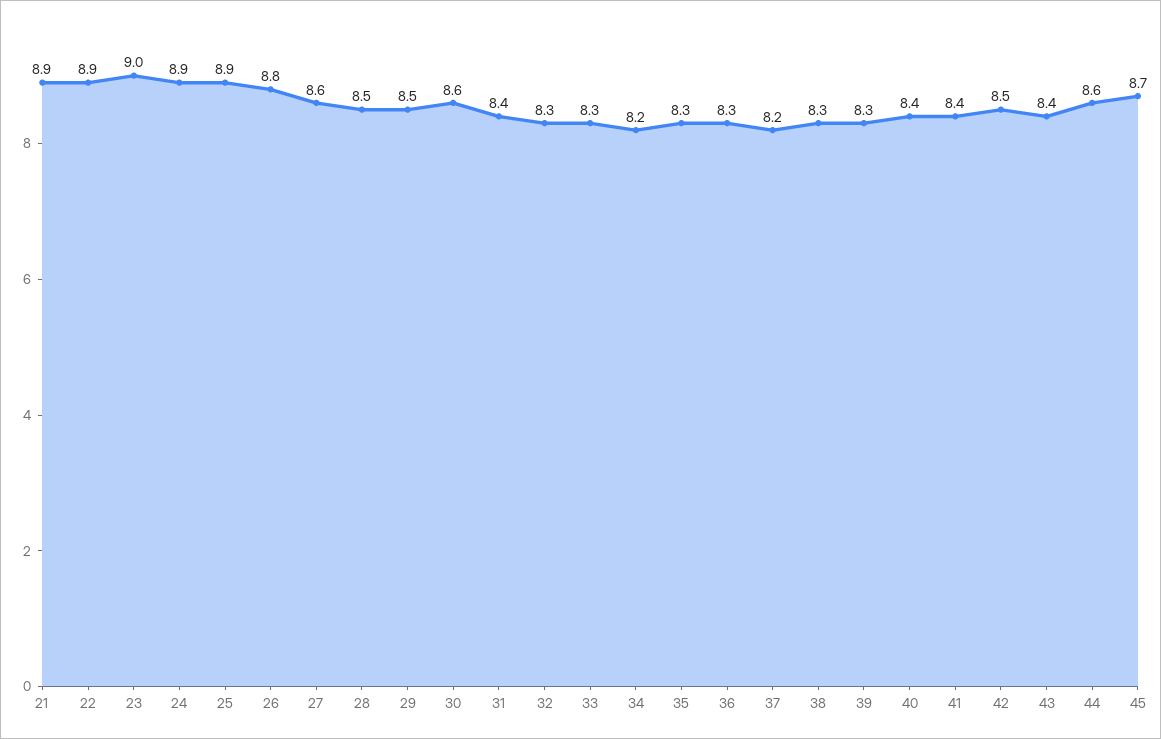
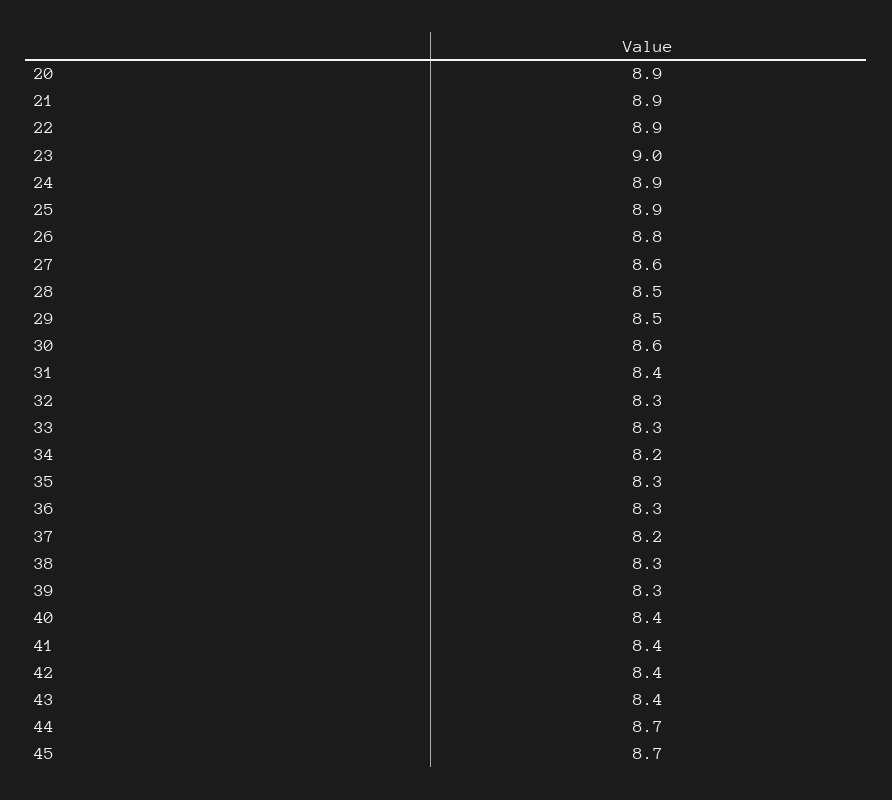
  {
    "21": 8.9,
    "22": 8.9,
    "23": 9,
    "24": 8.9,
    "25": 8.9,
    "26": 8.8,
    "27": 8.6,
    "28": 8.5,
    "29": 8.5,
    "30": 8.6,
    "31": 8.4,
    "32": 8.3,
    "33": 8.3,
    "34": 8.2,
    "35": 8.3,
    "36": 8.3,
    "37": 8.2,
    "38": 8.3,
    "39": 8.3,
    "40": 8.4,
    "41": 8.4,
-   "42": 8.5,
+   "42": 8.4,
    "43": 8.4,
-   "44": 8.6,
+   "44": 8.7,
-   "45": 8.7
+   "45": 8.7,
+   "20": 8.9
  }

